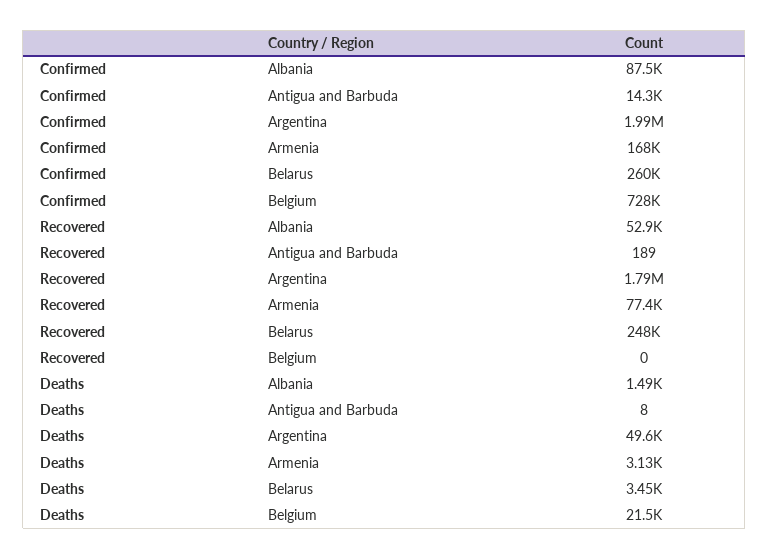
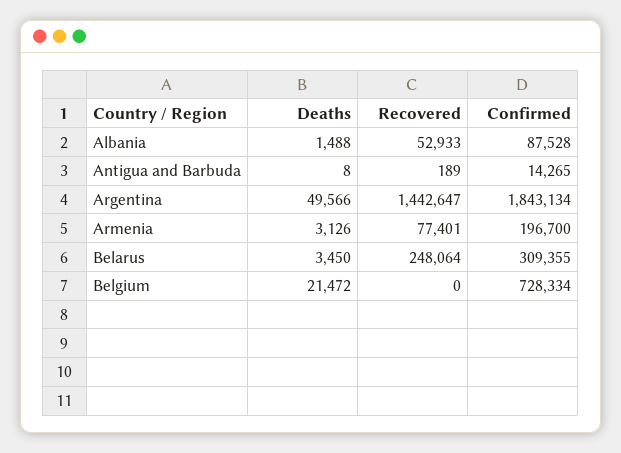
  {
    "Confirmed": {
      "Albania": 87528,
      "Antigua and Barbuda": 14265,
-     "Argentina": 1990000,
+     "Argentina": 1843134,
-     "Armenia": 168000,
+     "Armenia": 196700,
-     "Belarus": 260000,
+     "Belarus": 309355,
      "Belgium": 728334
    },
    "Recovered": {
      "Albania": 52933,
      "Antigua and Barbuda": 189,
-     "Argentina": 1790000,
+     "Argentina": 1442647,
      "Armenia": 77401,
      "Belarus": 248064,
      "Belgium": 0
    },
    "Deaths": {
      "Albania": 1488,
      "Antigua and Barbuda": 8,
      "Argentina": 49566,
      "Armenia": 3126,
      "Belarus": 3450,
      "Belgium": 21472
    }
  }

